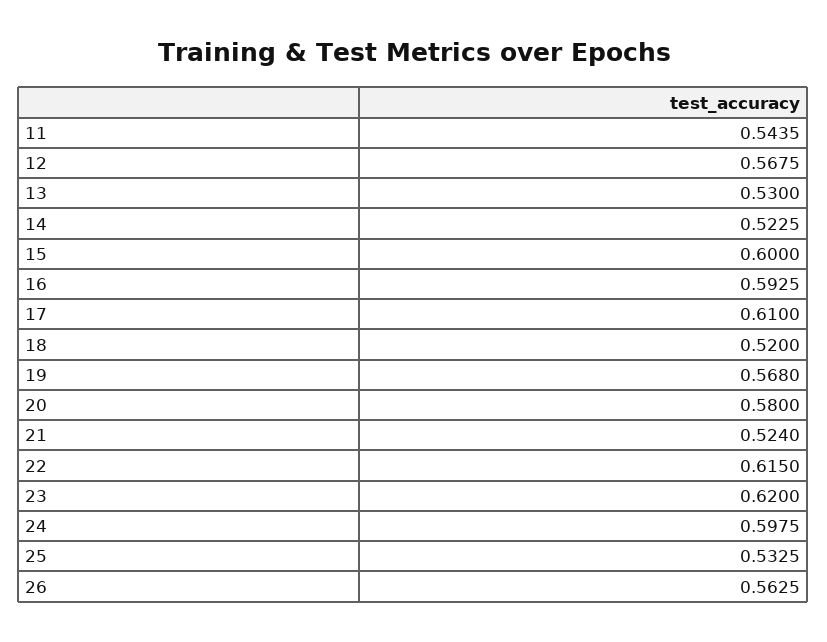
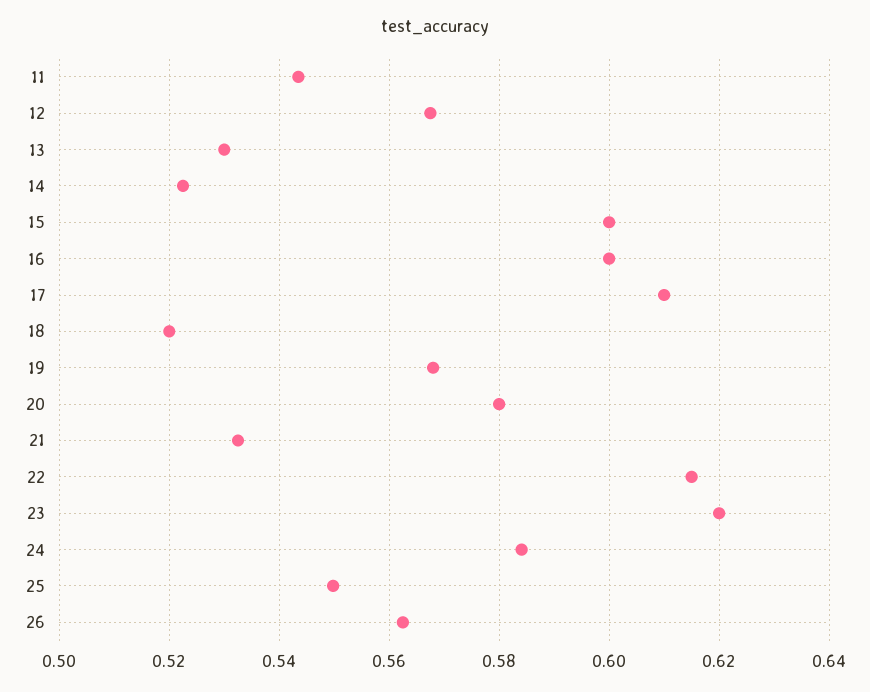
  {
    "11": 0.5435,
    "12": 0.5675,
    "13": 0.53,
    "14": 0.5225,
    "15": 0.6,
-   "16": 0.5925,
+   "16": 0.6,
    "17": 0.61,
    "18": 0.52,
    "19": 0.568,
    "20": 0.58,
-   "21": 0.524,
+   "21": 0.532,
    "22": 0.615,
    "23": 0.62,
-   "24": 0.5975,
+   "24": 0.584,
-   "25": 0.5325,
+   "25": 0.55,
    "26": 0.5625
  }

